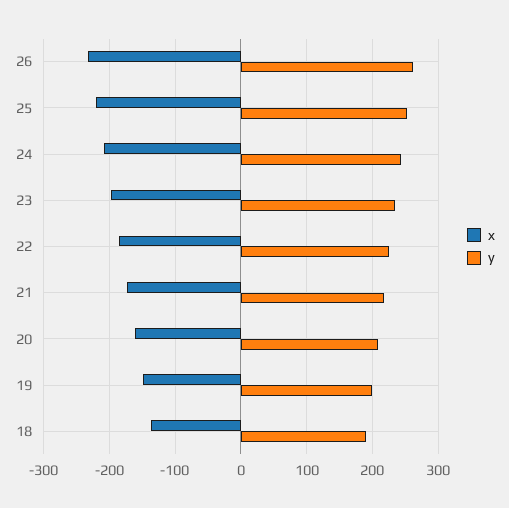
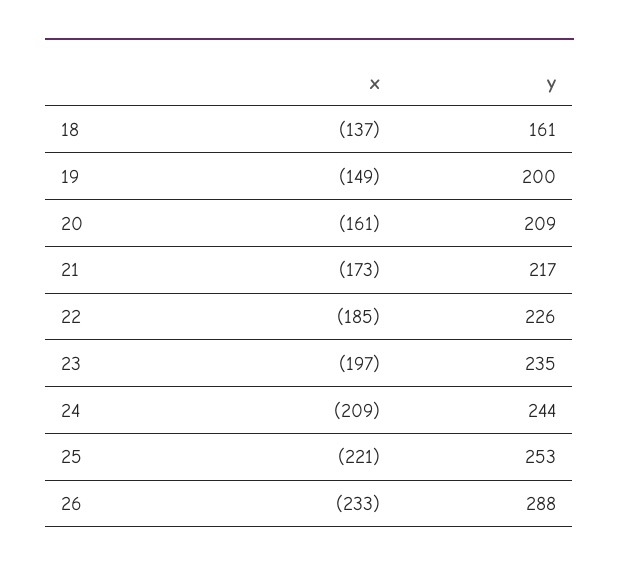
  {
    "x": {
      "26": -233,
      "25": -221,
      "24": -209,
      "23": -197,
      "22": -185,
      "21": -173,
      "20": -161,
      "19": -149,
      "18": -137
    },
    "y": {
-     "26": 260,
+     "26": 288,
      "25": 253,
      "24": 244,
      "23": 235,
      "22": 226,
      "21": 217,
      "20": 209,
      "19": 200,
-     "18": 190
+     "18": 161
    }
  }

